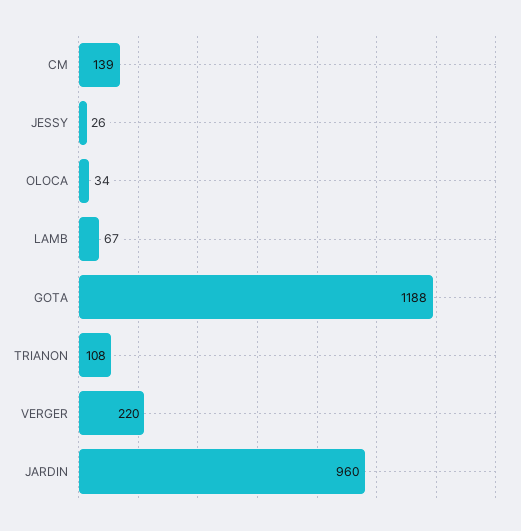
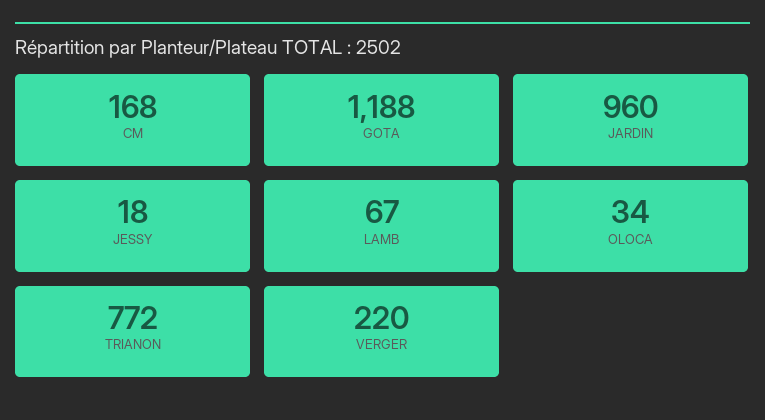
  {
-   "CM": 139,
+   "CM": 168,
-   "JESSY": 26,
+   "JESSY": 18,
    "OLOCA": 34,
    "LAMB": 67,
    "GOTA": 1188,
-   "TRIANON": 108,
+   "TRIANON": 772,
    "VERGER": 220,
    "JARDIN": 960
  }

